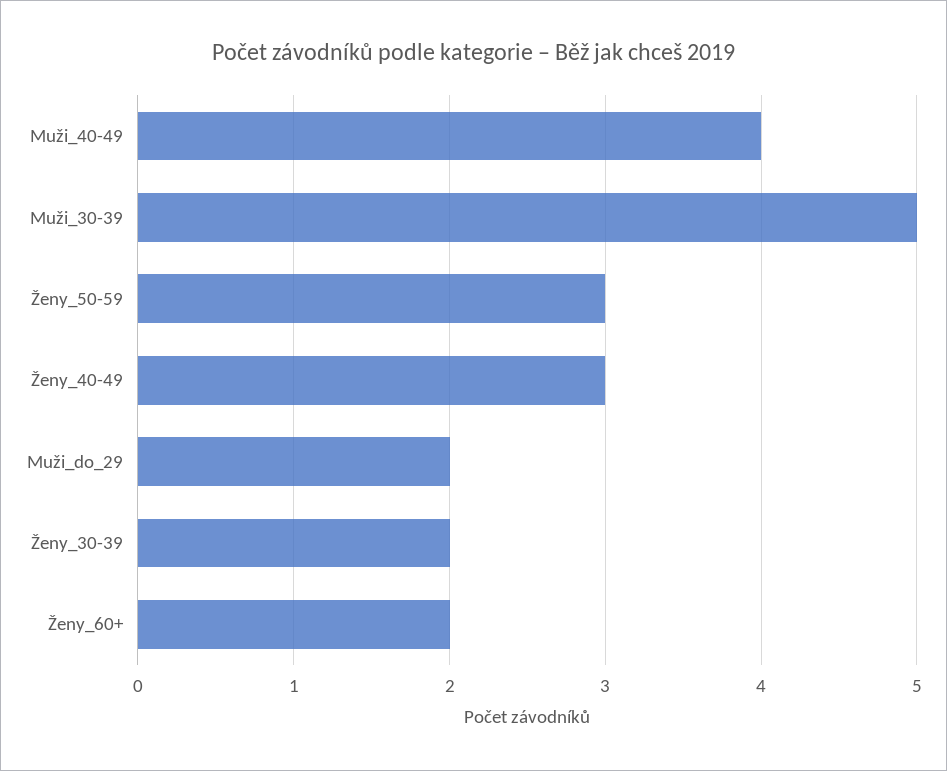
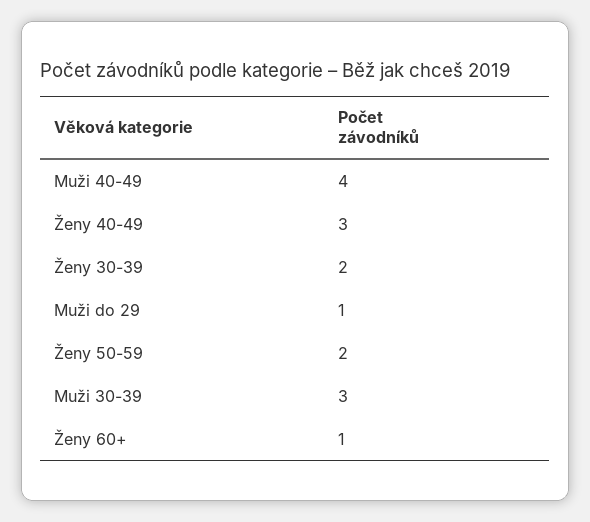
  {
    "Muži_40-49": 4,
-   "Muži_30-39": 5,
+   "Muži_30-39": 3,
-   "Ženy_50-59": 3,
+   "Ženy_50-59": 2,
    "Ženy_40-49": 3,
-   "Muži_do_29": 2,
+   "Muži_do_29": 1,
    "Ženy_30-39": 2,
-   "Ženy_60+": 2
+   "Ženy_60+": 1
  }

